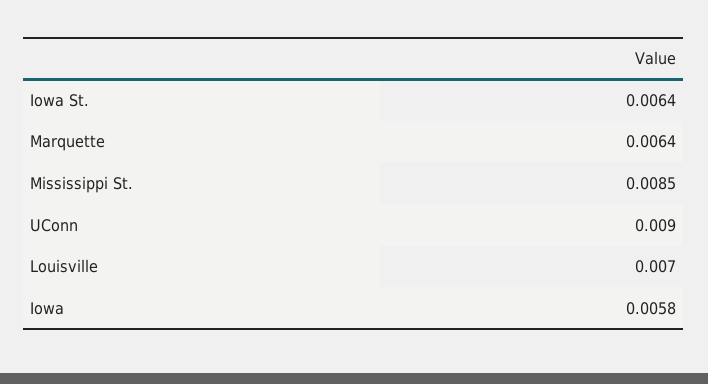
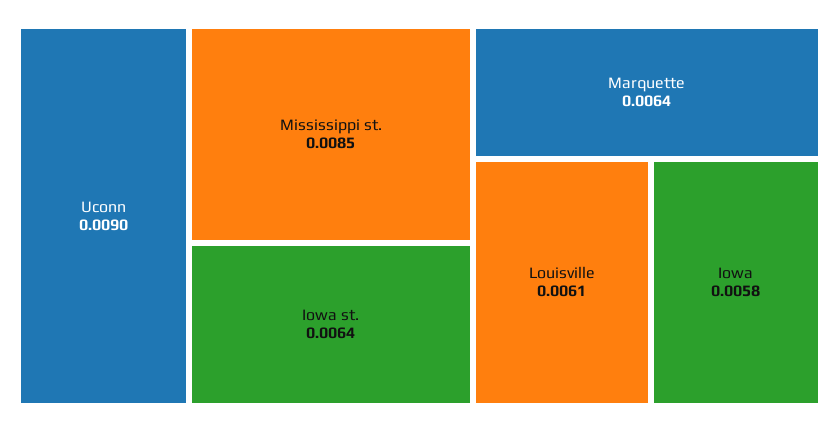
  {
    "Iowa St.": 0.0064,
    "Marquette": 0.0064,
    "Mississippi St.": 0.0085,
    "UConn": 0.009,
-   "Louisville": 0.007,
+   "Louisville": 0.0061,
    "Iowa": 0.0058
  }

